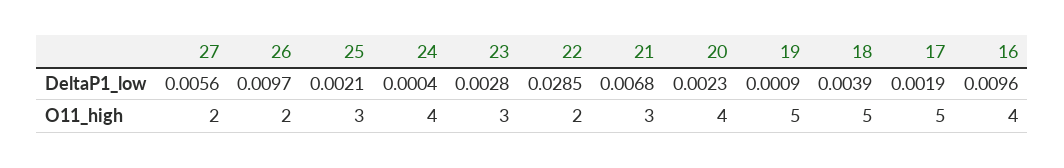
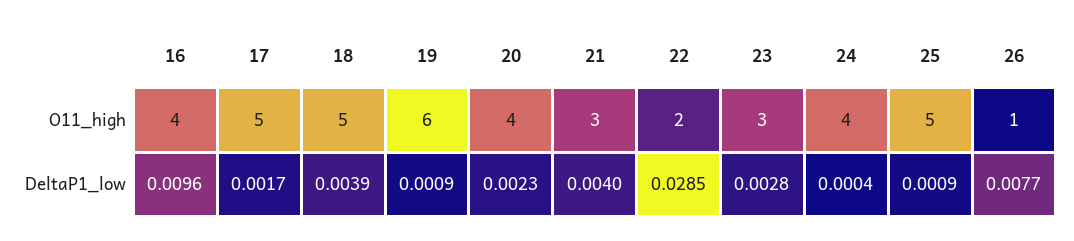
  {
-   "27": {
-     "DeltaP1_low": 0.0056,
-     "O11_high": 2
-   },
    "26": {
-     "DeltaP1_low": 0.0097,
+     "DeltaP1_low": 0.0077,
-     "O11_high": 2
+     "O11_high": 1
    },
    "25": {
-     "DeltaP1_low": 0.0021,
+     "DeltaP1_low": 0.0009,
-     "O11_high": 3
+     "O11_high": 5
    },
    "24": {
      "DeltaP1_low": 0.0004,
      "O11_high": 4
    },
    "23": {
      "DeltaP1_low": 0.0028,
      "O11_high": 3
    },
    "22": {
      "DeltaP1_low": 0.0285,
      "O11_high": 2
    },
    "21": {
-     "DeltaP1_low": 0.0068,
+     "DeltaP1_low": 0.004,
      "O11_high": 3
    },
    "20": {
      "DeltaP1_low": 0.0023,
      "O11_high": 4
    },
    "19": {
      "DeltaP1_low": 0.0009,
-     "O11_high": 5
+     "O11_high": 6
    },
    "18": {
      "DeltaP1_low": 0.0039,
      "O11_high": 5
    },
    "17": {
-     "DeltaP1_low": 0.0019,
+     "DeltaP1_low": 0.0017,
      "O11_high": 5
    },
    "16": {
      "DeltaP1_low": 0.0096,
      "O11_high": 4
    }
  }

